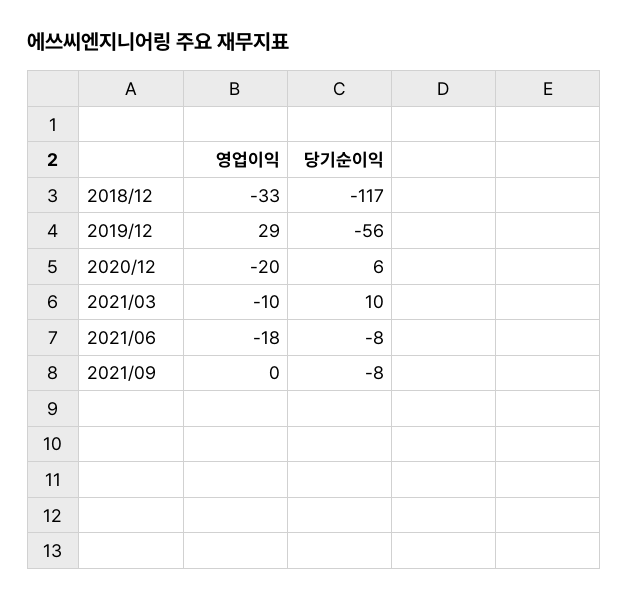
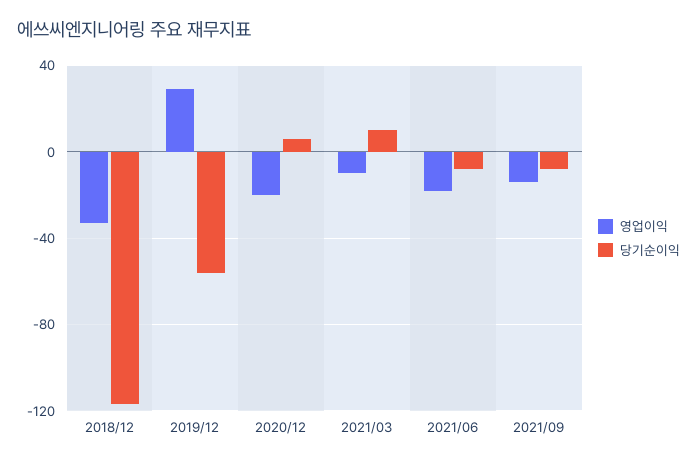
  {
    "영업이익": {
      "2018/12": -33,
      "2019/12": 29,
      "2020/12": -20,
      "2021/03": -10,
      "2021/06": -18,
-     "2021/09": 0
+     "2021/09": -15
    },
    "당기순이익": {
      "2018/12": -117,
      "2019/12": -56,
      "2020/12": 6,
      "2021/03": 10,
      "2021/06": -8,
      "2021/09": -8
    }
  }

